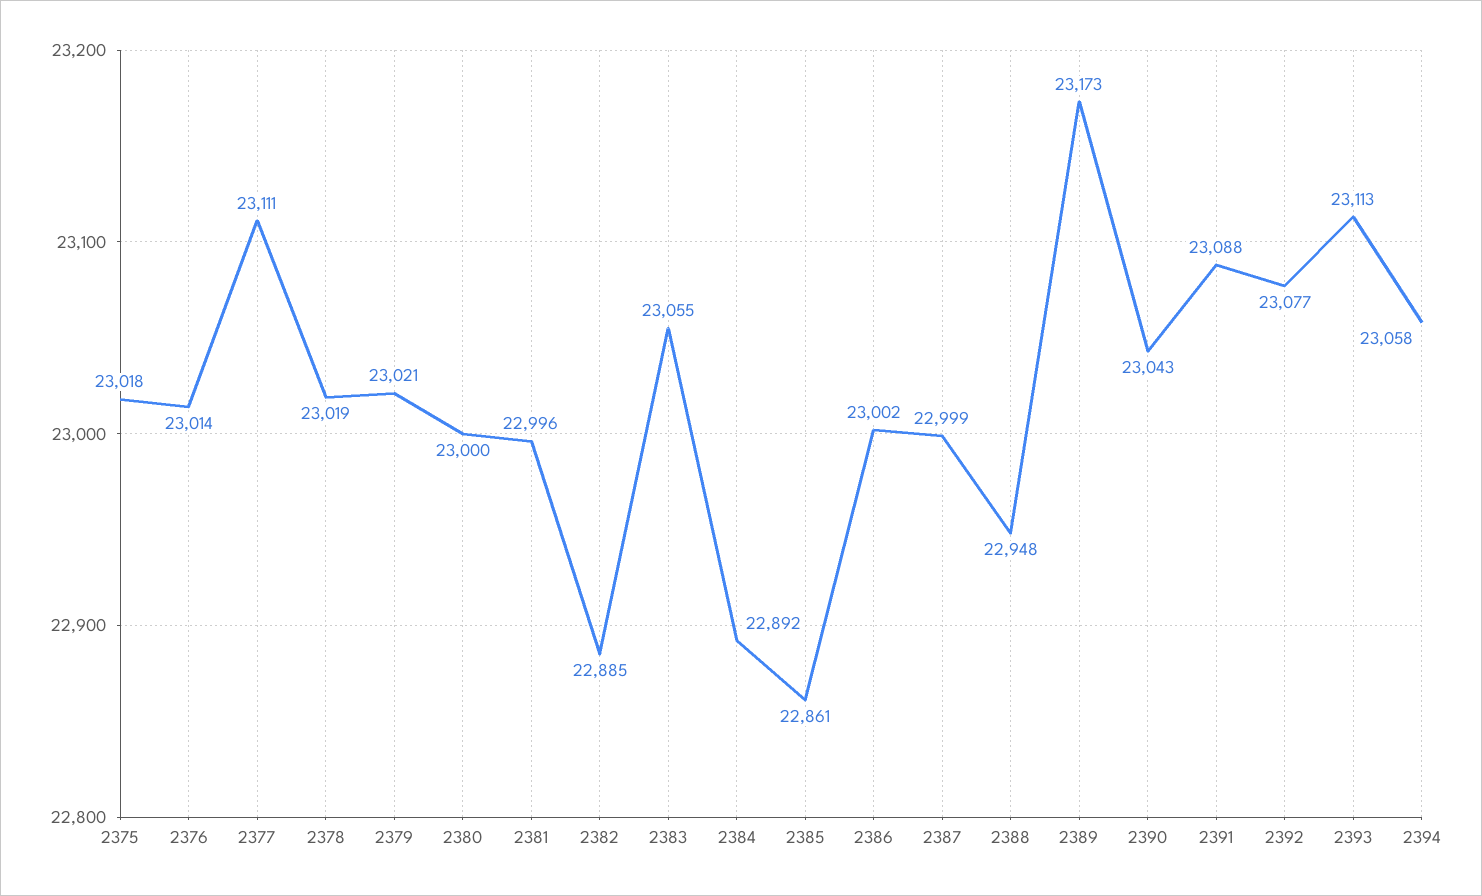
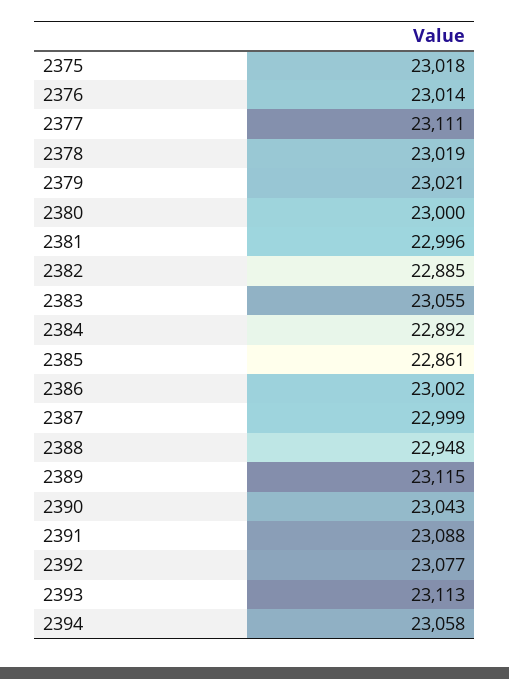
  {
    "2375": 23018,
    "2376": 23014,
    "2377": 23111,
    "2378": 23019,
    "2379": 23021,
    "2380": 23000,
    "2381": 22996,
    "2382": 22885,
    "2383": 23055,
    "2384": 22892,
    "2385": 22861,
    "2386": 23002,
    "2387": 22999,
    "2388": 22948,
-   "2389": 23173,
+   "2389": 23115,
    "2390": 23043,
    "2391": 23088,
    "2392": 23077,
    "2393": 23113,
    "2394": 23058
  }

